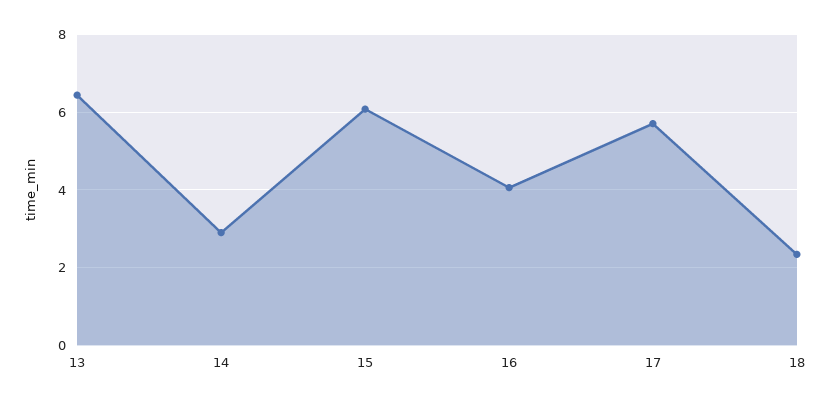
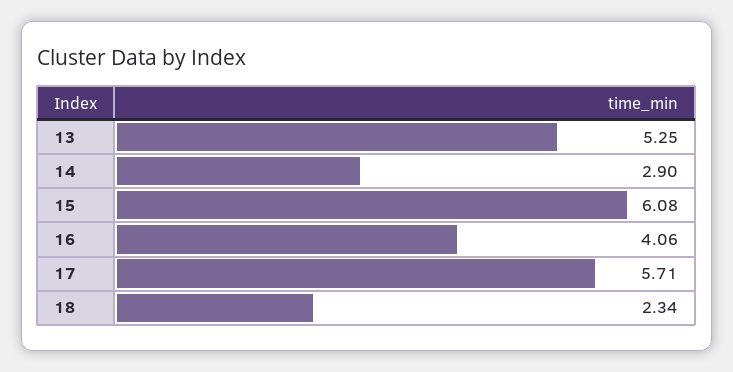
  {
-   "13": 6.4,
+   "13": 5.25,
    "14": 2.9,
    "15": 6.08,
    "16": 4.06,
    "17": 5.71,
    "18": 2.34
  }

